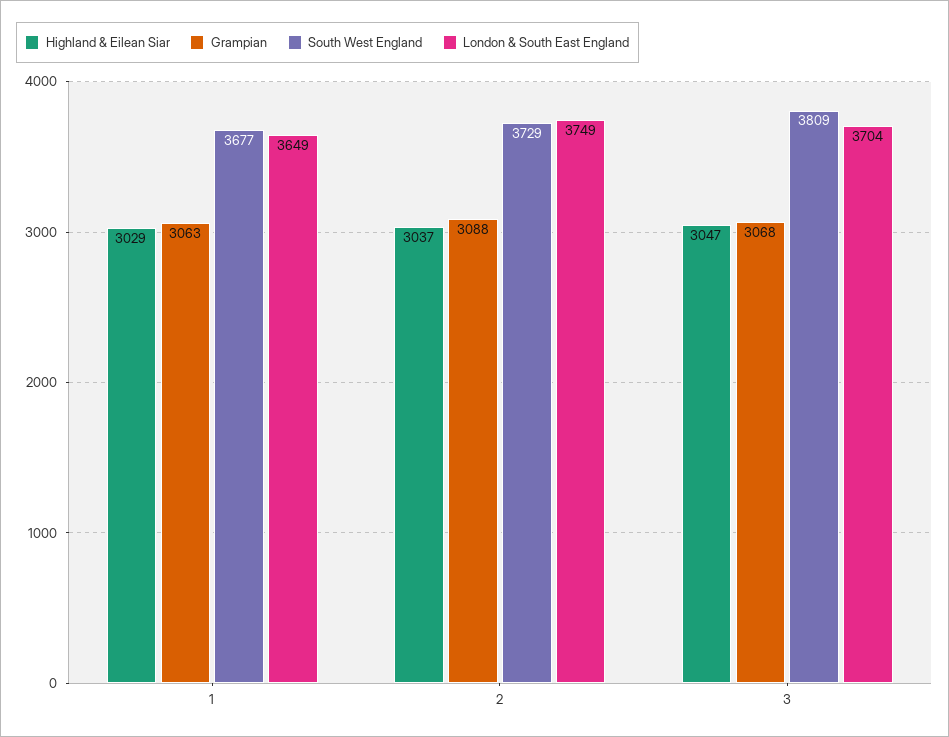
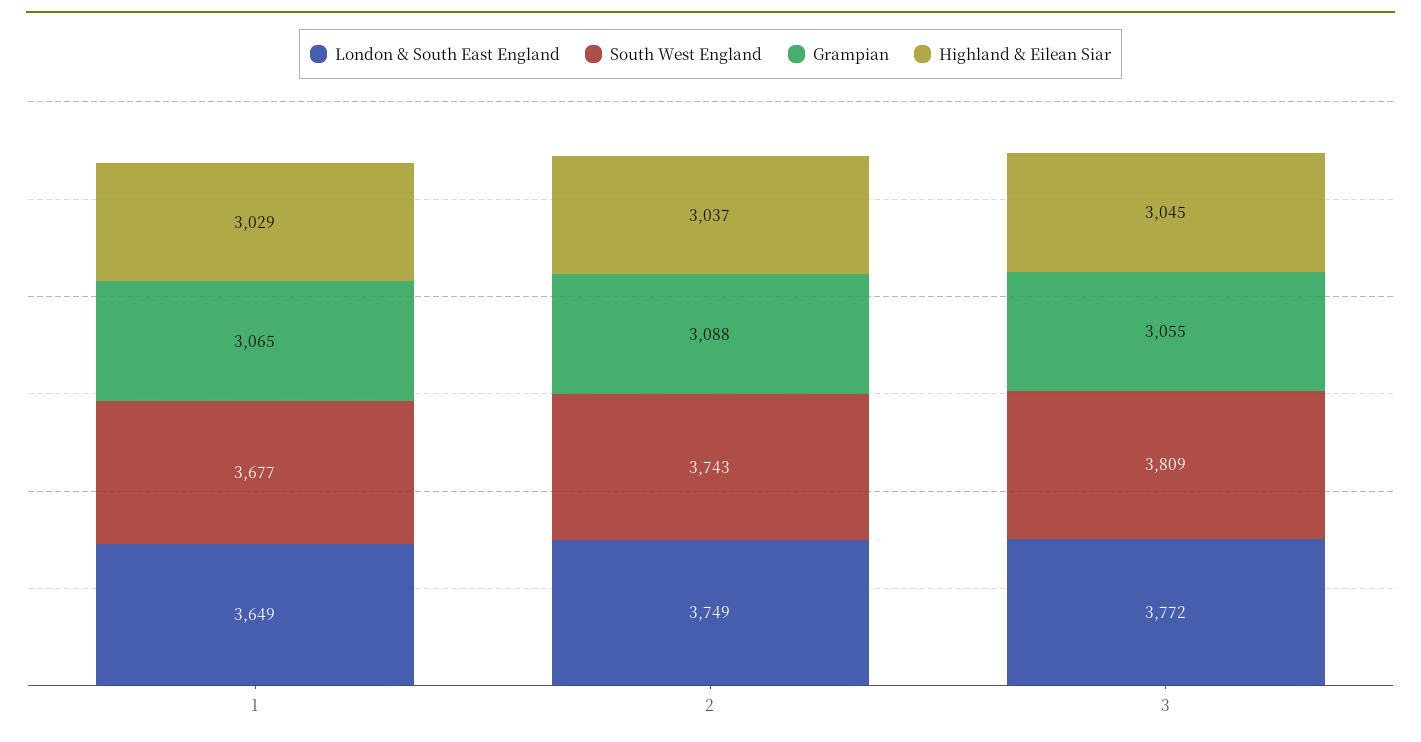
  {
    "Highland & Eilean Siar": {
      "1": 3029,
      "2": 3037,
-     "3": 3047
+     "3": 3045
    },
    "Grampian": {
-     "1": 3063,
+     "1": 3065,
      "2": 3088,
-     "3": 3068
+     "3": 3055
    },
    "South West England": {
      "1": 3677,
-     "2": 3729,
+     "2": 3743,
      "3": 3809
    },
    "London & South East England": {
      "1": 3649,
      "2": 3749,
-     "3": 3704
+     "3": 3772
    }
  }

